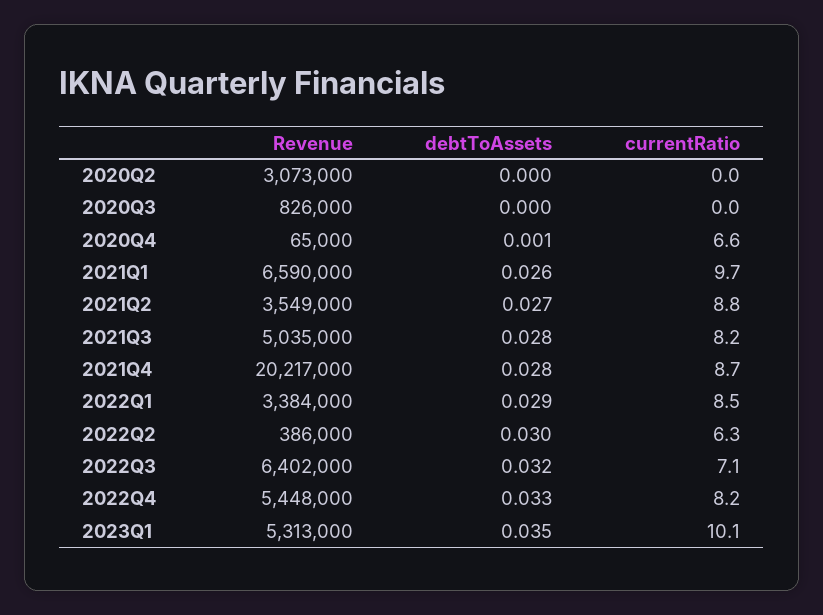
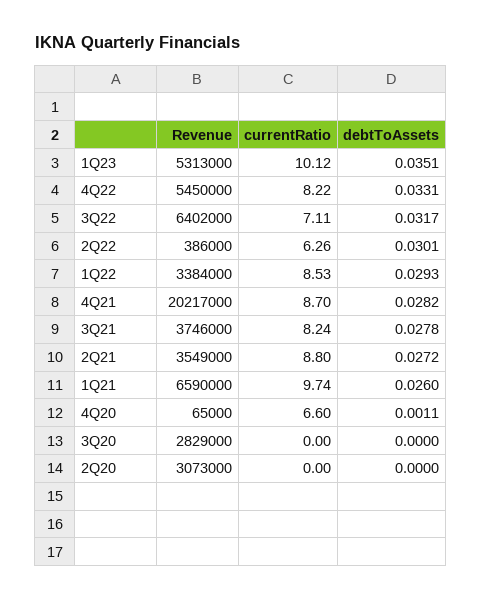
  {
    "Revenue": {
      "2020Q2": 3073000,
-     "2020Q3": 826000,
+     "2020Q3": 2829000,
      "2020Q4": 65000,
      "2021Q1": 6590000,
      "2021Q2": 3549000,
-     "2021Q3": 5035000,
+     "2021Q3": 3746000,
      "2021Q4": 20217000,
      "2022Q1": 3384000,
      "2022Q2": 386000,
      "2022Q3": 6402000,
-     "2022Q4": 5448000,
+     "2022Q4": 5450000,
      "2023Q1": 5313000
    },
    "debtToAssets": {
      "2020Q2": 0,
      "2020Q3": 0,
      "2020Q4": 0.0011,
      "2021Q1": 0.026,
      "2021Q2": 0.0272,
      "2021Q3": 0.0278,
      "2021Q4": 0.0282,
      "2022Q1": 0.0293,
      "2022Q2": 0.0301,
      "2022Q3": 0.0317,
      "2022Q4": 0.0331,
      "2023Q1": 0.0351
    },
    "currentRatio": {
      "2020Q2": 0,
      "2020Q3": 0,
      "2020Q4": 6.6,
      "2021Q1": 9.74,
      "2021Q2": 8.8,
      "2021Q3": 8.24,
      "2021Q4": 8.7,
      "2022Q1": 8.53,
      "2022Q2": 6.26,
      "2022Q3": 7.11,
      "2022Q4": 8.22,
      "2023Q1": 10.12
    }
  }

